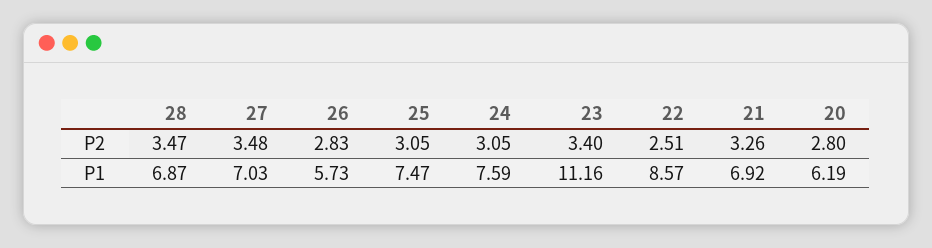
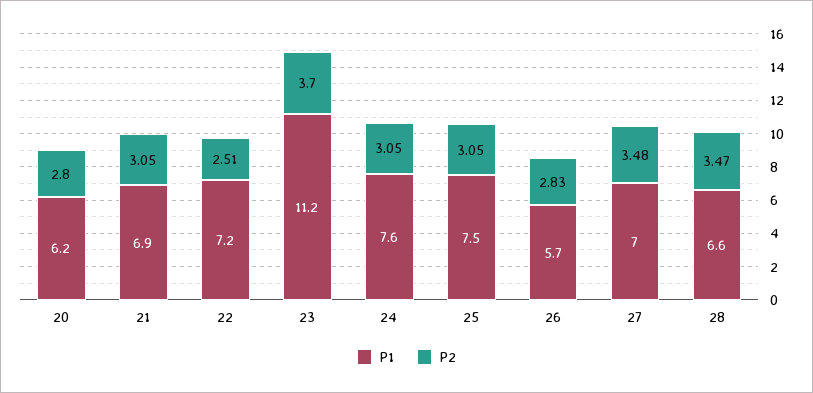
  {
    "P2": {
      "28": 3.47,
      "27": 3.48,
      "26": 2.83,
      "25": 3.05,
      "24": 3.05,
-     "23": 3.4,
+     "23": 3.7,
      "22": 2.51,
-     "21": 3.26,
+     "21": 3.05,
      "20": 2.8
    },
    "P1": {
-     "28": 6.87,
+     "28": 6.6,
      "27": 7.03,
      "26": 5.73,
      "25": 7.47,
      "24": 7.59,
      "23": 11.16,
-     "22": 8.57,
+     "22": 7.2,
      "21": 6.92,
      "20": 6.19
    }
  }

